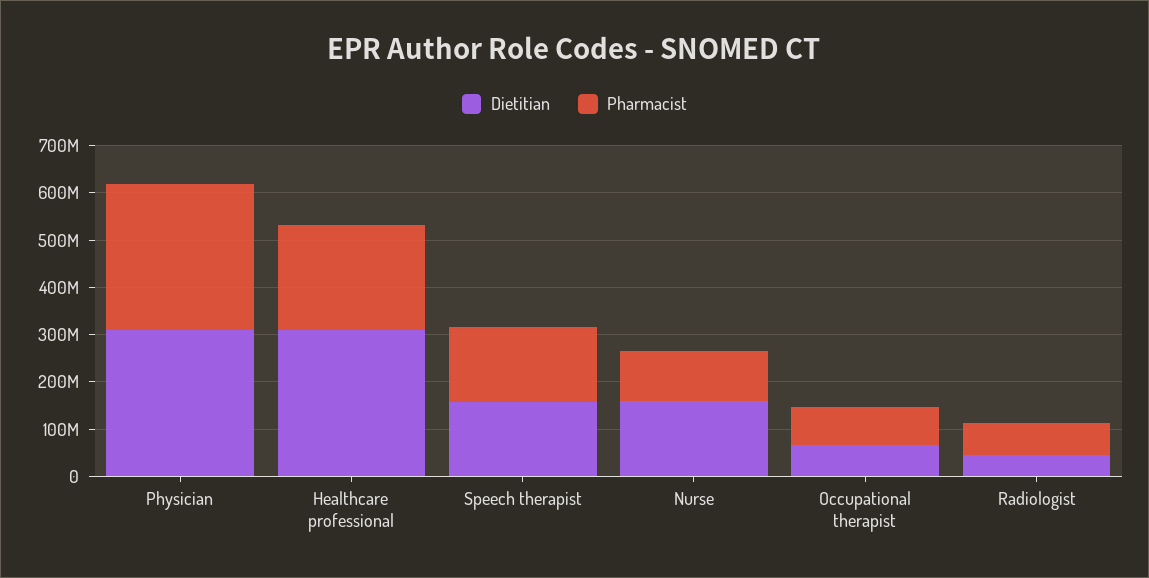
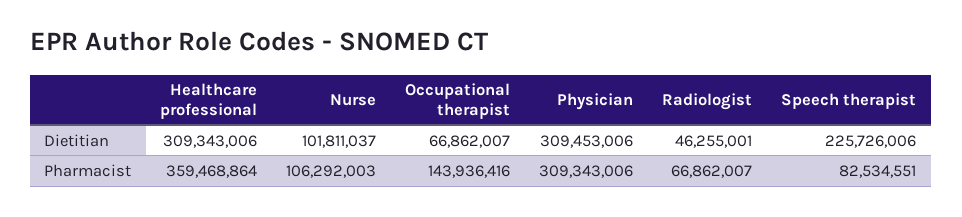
  {
    "Dietitian": {
      "Physician": 309453006,
      "Healthcare professional": 309343006,
-     "Speech therapist": 160000000,
+     "Speech therapist": 225726006,
-     "Nurse": 160000000,
+     "Nurse": 101811037,
      "Occupational therapist": 66862007,
      "Radiologist": 46255001
    },
    "Pharmacist": {
      "Physician": 309343006,
-     "Healthcare professional": 220000000,
+     "Healthcare professional": 359468864,
-     "Speech therapist": 160000000,
+     "Speech therapist": 82534551,
      "Nurse": 106292003,
-     "Occupational therapist": 80000000,
+     "Occupational therapist": 143936416,
      "Radiologist": 66862007
    }
  }

